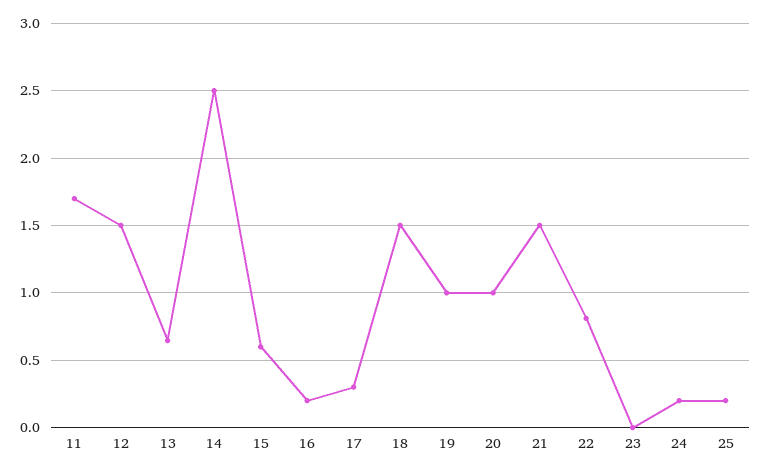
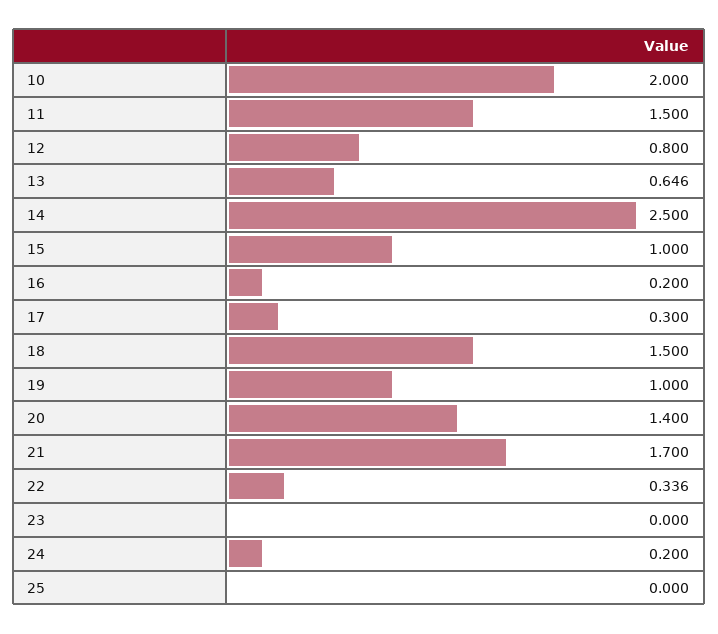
  {
-   "11": 1.7,
+   "11": 1.5,
-   "12": 1.5,
+   "12": 0.8,
    "13": 0.646,
    "14": 2.5,
-   "15": 0.6,
+   "15": 1,
    "16": 0.2,
    "17": 0.3,
    "18": 1.5,
    "19": 1,
-   "20": 1,
+   "20": 1.4,
-   "21": 1.5,
+   "21": 1.7,
-   "22": 0.8,
+   "22": 0.336,
    "23": 0,
    "24": 0.2,
-   "25": 0.2
+   "25": 0,
+   "10": 2
  }

